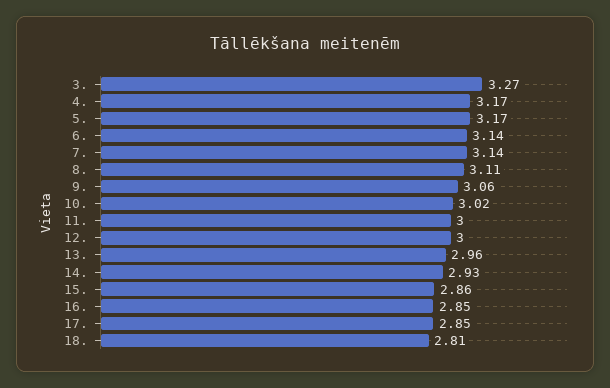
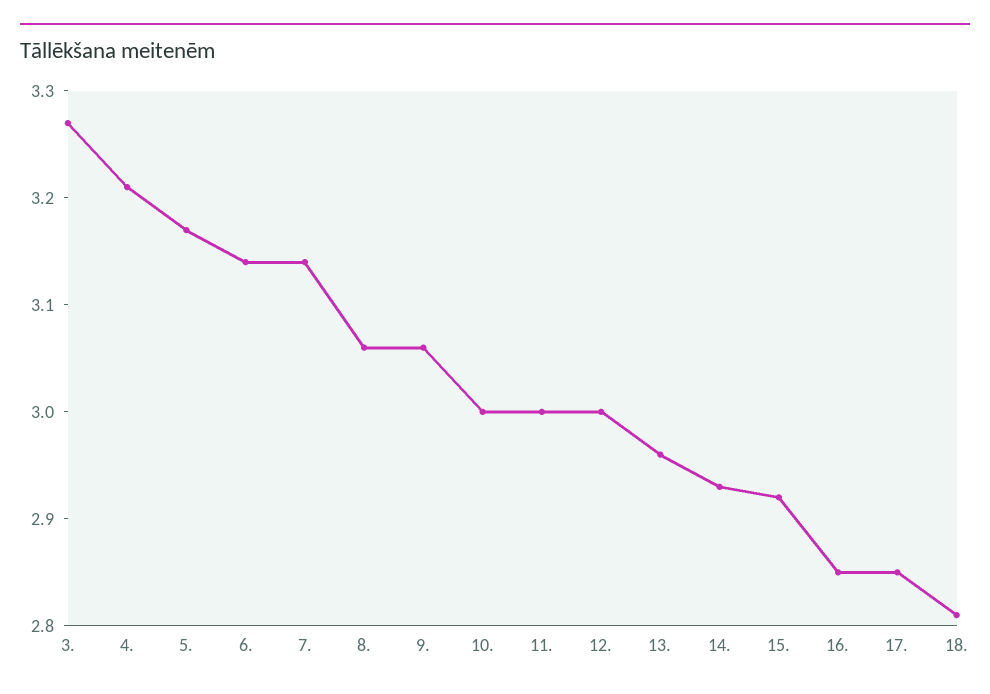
  {
    "3.": 3.27,
-   "4.": 3.17,
+   "4.": 3.21,
    "5.": 3.17,
    "6.": 3.14,
    "7.": 3.14,
-   "8.": 3.11,
+   "8.": 3.06,
    "9.": 3.06,
-   "10.": 3.02,
+   "10.": 3,
    "11.": 3,
    "12.": 3,
    "13.": 2.96,
    "14.": 2.93,
-   "15.": 2.86,
+   "15.": 2.92,
    "16.": 2.85,
    "17.": 2.85,
    "18.": 2.81
  }

